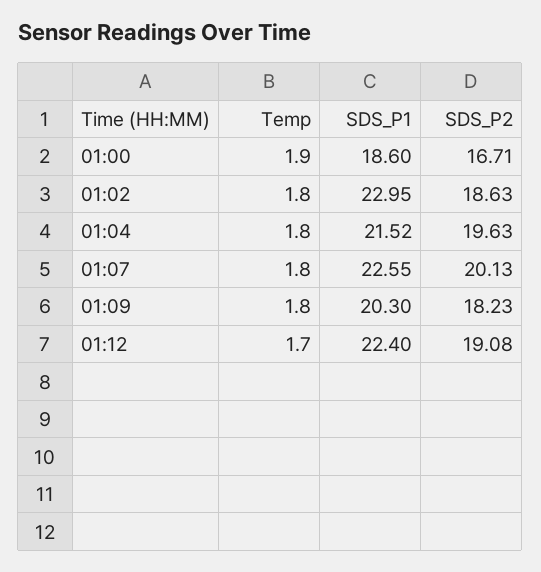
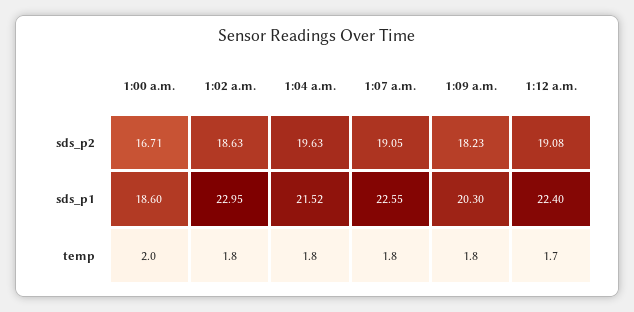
  {
    "Temp": {
-     "01:00": 1.9,
+     "01:00": 2,
      "01:02": 1.8,
      "01:04": 1.8,
      "01:07": 1.8,
      "01:09": 1.8,
      "01:12": 1.7
    },
    "SDS_P1": {
      "01:00": 18.6,
      "01:02": 22.95,
      "01:04": 21.52,
      "01:07": 22.55,
      "01:09": 20.3,
      "01:12": 22.4
    },
    "SDS_P2": {
      "01:00": 16.71,
      "01:02": 18.63,
      "01:04": 19.63,
-     "01:07": 20.13,
+     "01:07": 19.05,
      "01:09": 18.23,
      "01:12": 19.08
    }
  }

